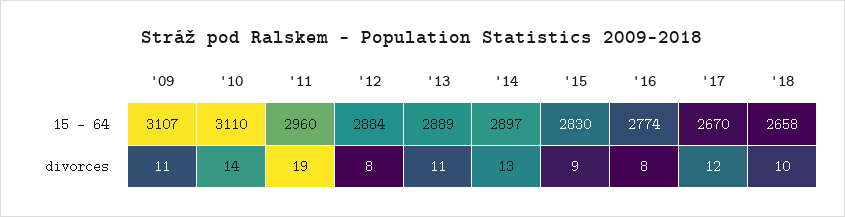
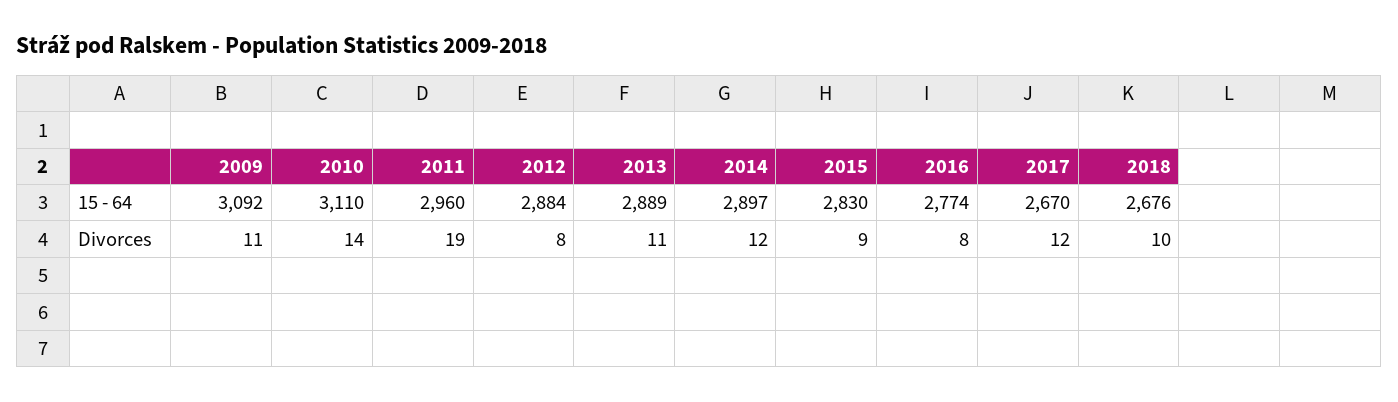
  {
    "'09": {
-     "15 - 64": 3107,
+     "15 - 64": 3092,
      "divorces": 11
    },
    "'10": {
      "15 - 64": 3110,
      "divorces": 14
    },
    "'11": {
      "15 - 64": 2960,
      "divorces": 19
    },
    "'12": {
      "15 - 64": 2884,
      "divorces": 8
    },
    "'13": {
      "15 - 64": 2889,
      "divorces": 11
    },
    "'14": {
      "15 - 64": 2897,
-     "divorces": 13
+     "divorces": 12
    },
    "'15": {
      "15 - 64": 2830,
      "divorces": 9
    },
    "'16": {
      "15 - 64": 2774,
      "divorces": 8
    },
    "'17": {
      "15 - 64": 2670,
      "divorces": 12
    },
    "'18": {
-     "15 - 64": 2658,
+     "15 - 64": 2676,
      "divorces": 10
    }
  }

